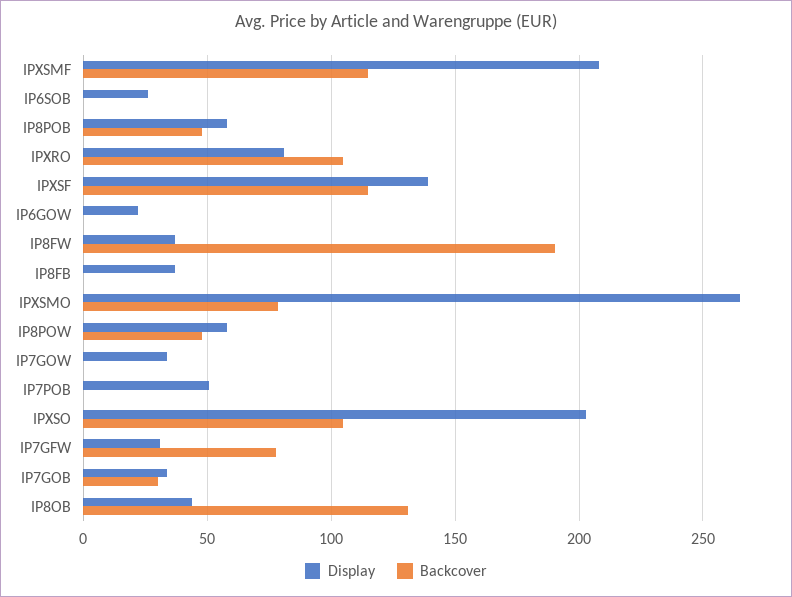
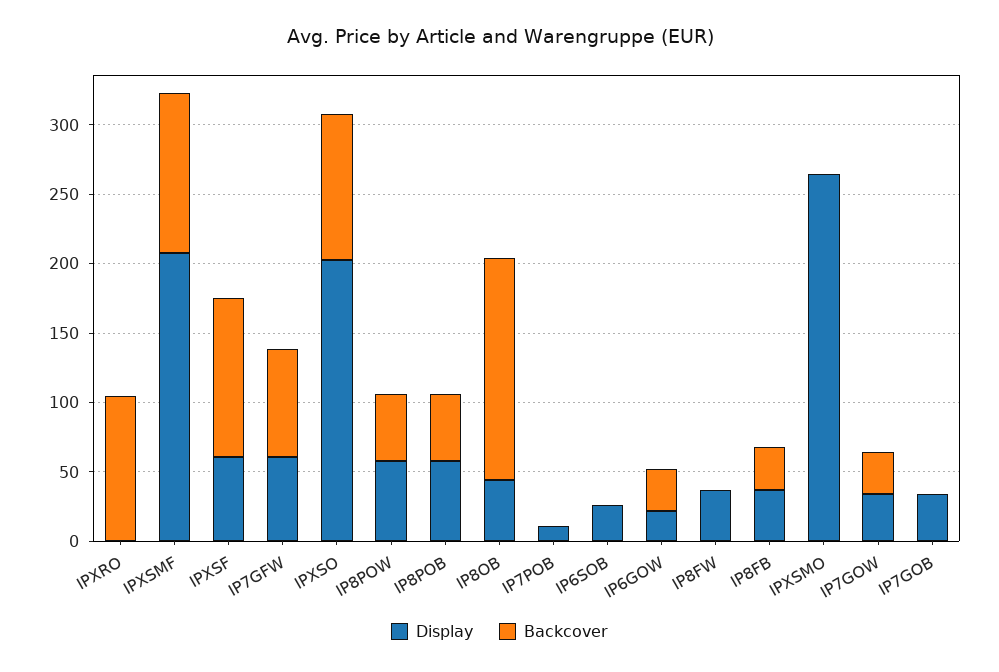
  {
    "Display": {
      "IPXSMF": 210,
      "IP6SOB": 25,
      "IP8POB": 60,
-     "IPXRO": 80,
+     "IPXRO": 0,
-     "IPXSF": 140,
+     "IPXSF": 60,
      "IP6GOW": 20,
      "IP8FW": 35,
      "IP8FB": 35,
      "IPXSMO": 265,
      "IP8POW": 60,
      "IP7GOW": 35,
-     "IP7POB": 50,
+     "IP7POB": 10,
      "IPXSO": 205,
-     "IP7GFW": 30,
+     "IP7GFW": 60,
      "IP7GOB": 35,
      "IP8OB": 45
    },
    "Backcover": {
      "IPXSMF": 115,
      "IP6SOB": 0,
      "IP8POB": 50,
      "IPXRO": 105,
      "IPXSF": 115,
-     "IP6GOW": 0,
+     "IP6GOW": 30,
-     "IP8FW": 190,
+     "IP8FW": 0,
-     "IP8FB": 0,
+     "IP8FB": 30,
-     "IPXSMO": 80,
+     "IPXSMO": 0,
      "IP8POW": 50,
-     "IP7GOW": 0,
+     "IP7GOW": 30,
      "IP7POB": 0,
      "IPXSO": 105,
      "IP7GFW": 80,
-     "IP7GOB": 30,
+     "IP7GOB": 0,
-     "IP8OB": 130
+     "IP8OB": 160
    }
  }

